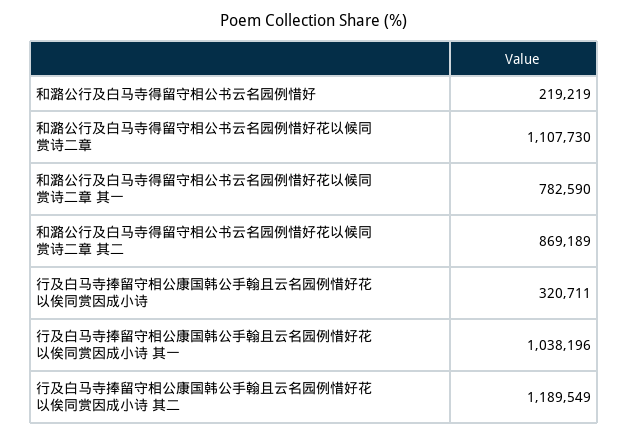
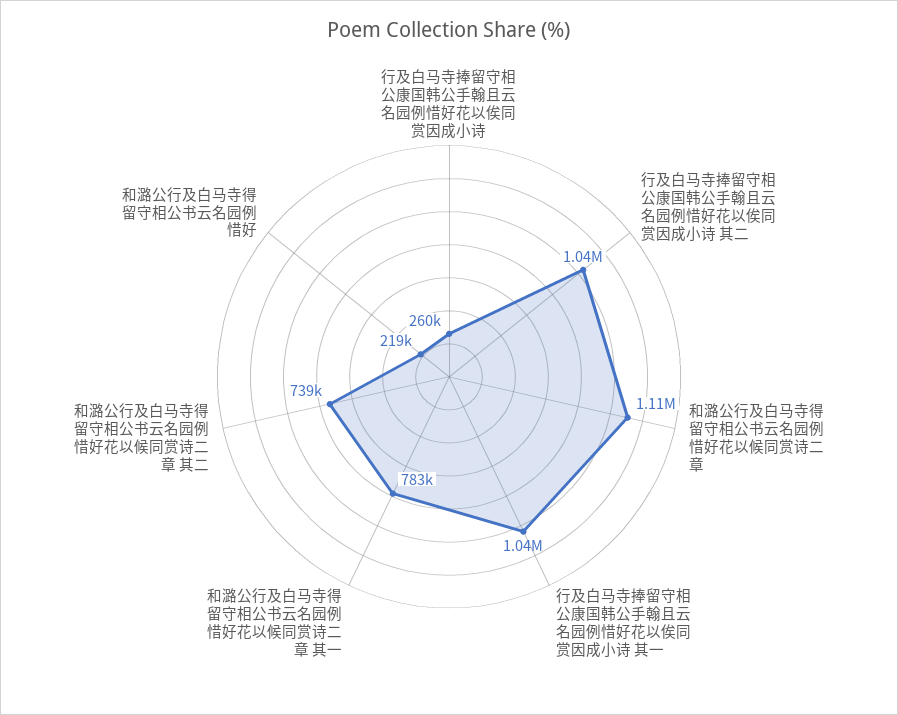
  {
    "和潞公行及白马寺得留守相公书云名园例惜好": 219219,
    "和潞公行及白马寺得留守相公书云名园例惜好花以候同赏诗二章": 1107730,
    "和潞公行及白马寺得留守相公书云名园例惜好花以候同赏诗二章 其一": 782590,
-   "和潞公行及白马寺得留守相公书云名园例惜好花以候同赏诗二章 其二": 869189,
+   "和潞公行及白马寺得留守相公书云名园例惜好花以候同赏诗二章 其二": 739000,
-   "行及白马寺捧留守相公康国韩公手翰且云名园例惜好花以俟同赏因成小诗": 320711,
+   "行及白马寺捧留守相公康国韩公手翰且云名园例惜好花以俟同赏因成小诗": 260000,
    "行及白马寺捧留守相公康国韩公手翰且云名园例惜好花以俟同赏因成小诗 其一": 1038196,
-   "行及白马寺捧留守相公康国韩公手翰且云名园例惜好花以俟同赏因成小诗 其二": 1189549
+   "行及白马寺捧留守相公康国韩公手翰且云名园例惜好花以俟同赏因成小诗 其二": 1040000
  }

